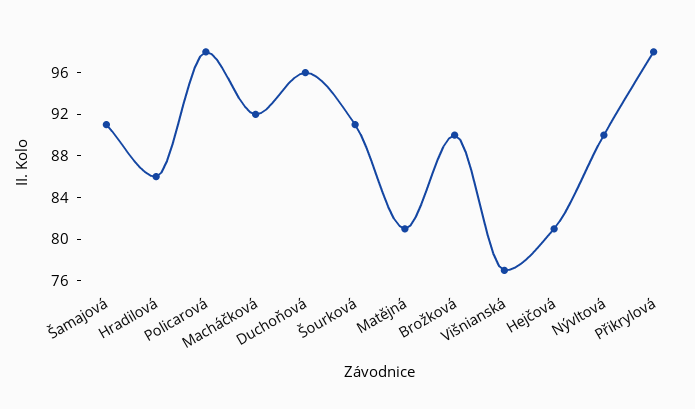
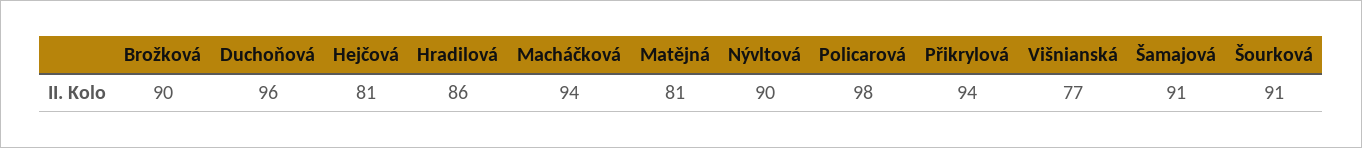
  {
    "Šamajová": 91,
    "Hradilová": 86,
    "Policarová": 98,
-   "Macháčková": 92,
+   "Macháčková": 94,
    "Duchoňová": 96,
    "Šourková": 91,
    "Matějná": 81,
    "Brožková": 90,
    "Višnianská": 77,
    "Hejčová": 81,
    "Nývltová": 90,
-   "Přikrylová": 98
+   "Přikrylová": 94
  }

